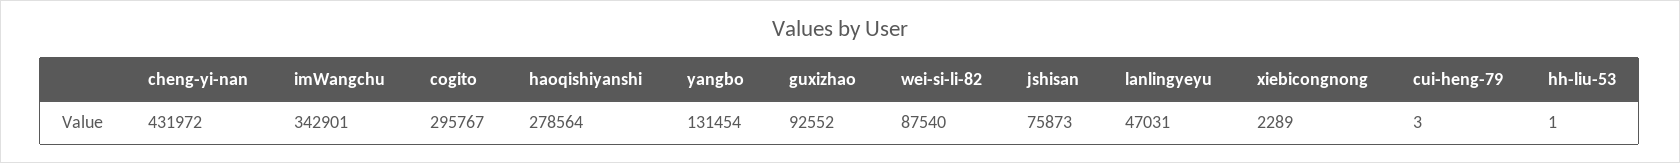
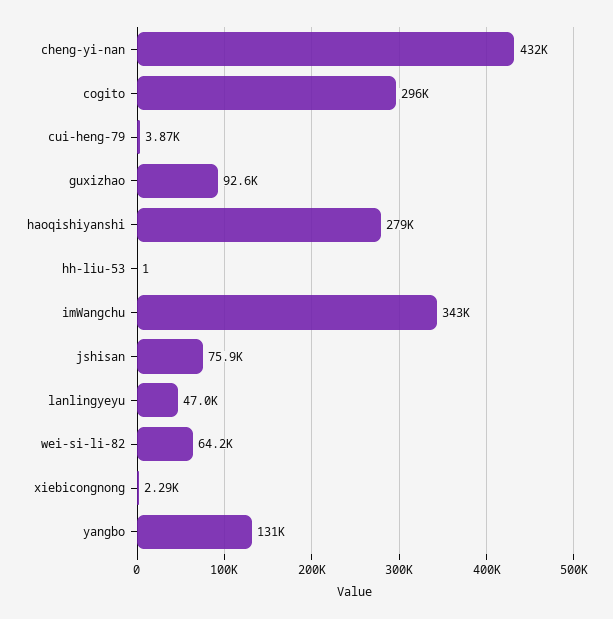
  {
    "cheng-yi-nan": 431972,
    "imWangchu": 342901,
    "cogito": 295767,
    "haoqishiyanshi": 278564,
    "yangbo": 131454,
    "guxizhao": 92552,
-   "wei-si-li-82": 87540,
+   "wei-si-li-82": 64200,
    "jshisan": 75873,
    "lanlingyeyu": 47031,
    "xiebicongnong": 2289,
-   "cui-heng-79": 3,
+   "cui-heng-79": 3870,
    "hh-liu-53": 1
  }

